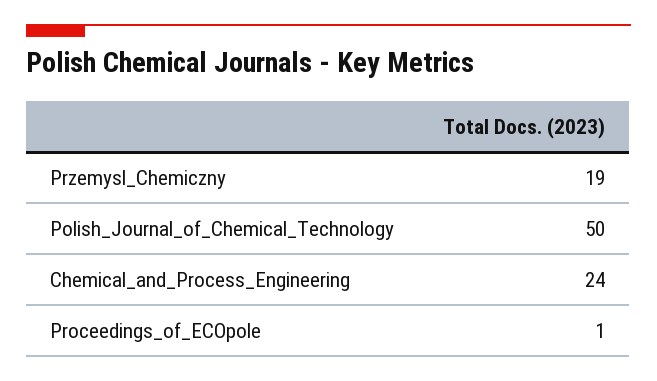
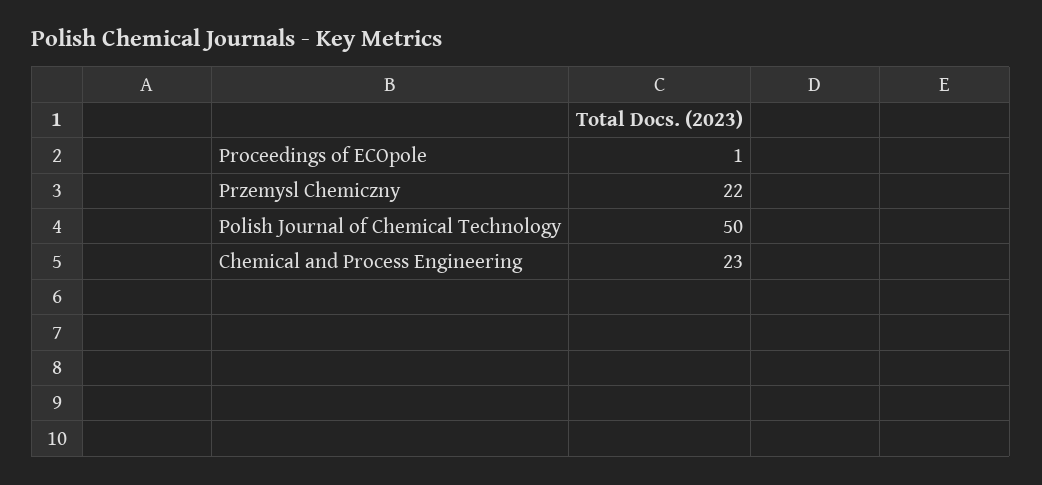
  {
-   "Przemysl_Chemiczny": 19,
+   "Przemysl_Chemiczny": 22,
    "Polish_Journal_of_Chemical_Technology": 50,
-   "Chemical_and_Process_Engineering": 24,
+   "Chemical_and_Process_Engineering": 23,
    "Proceedings_of_ECOpole": 1
  }

